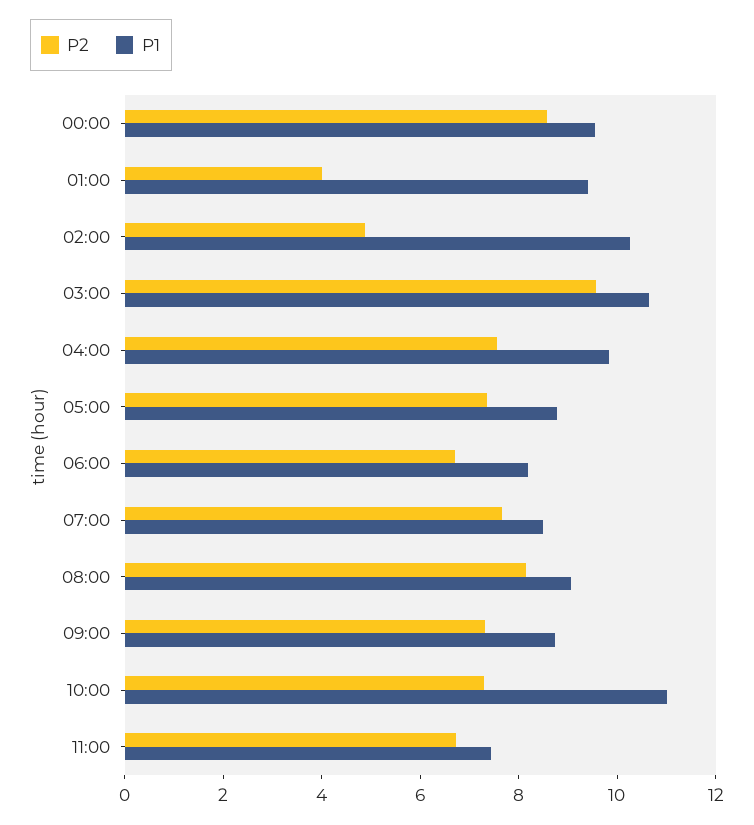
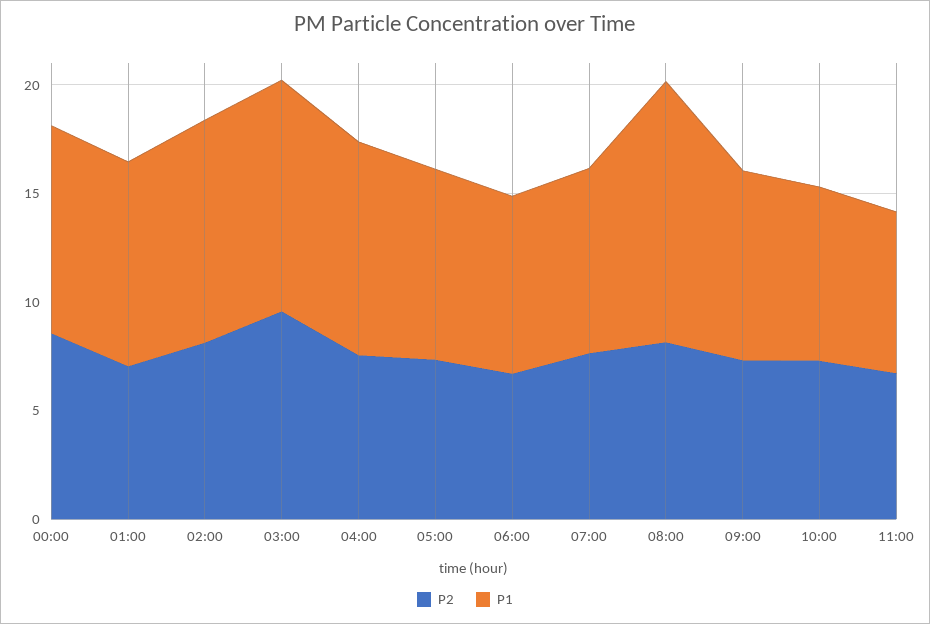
  {
    "P2": {
      "00:00": 8.5,
-     "01:00": 4,
+     "01:00": 7,
-     "02:00": 5,
+     "02:00": 8,
      "03:00": 9.5,
      "04:00": 7.5,
      "05:00": 7.5,
      "06:00": 6.5,
      "07:00": 7.5,
      "08:00": 8,
      "09:00": 7.5,
      "10:00": 7.5,
      "11:00": 6.5
    },
    "P1": {
      "00:00": 9.5,
      "01:00": 9.5,
      "02:00": 10.5,
      "03:00": 10.5,
      "04:00": 10,
      "05:00": 9,
      "06:00": 8,
      "07:00": 8.5,
-     "08:00": 9,
+     "08:00": 12,
      "09:00": 8.5,
-     "10:00": 11,
+     "10:00": 8,
      "11:00": 7.5
    }
  }

